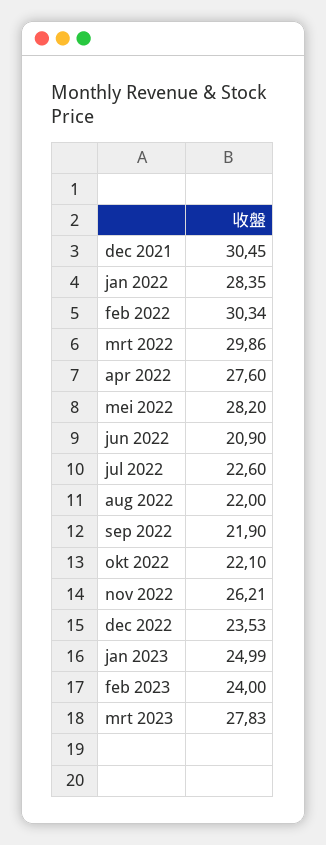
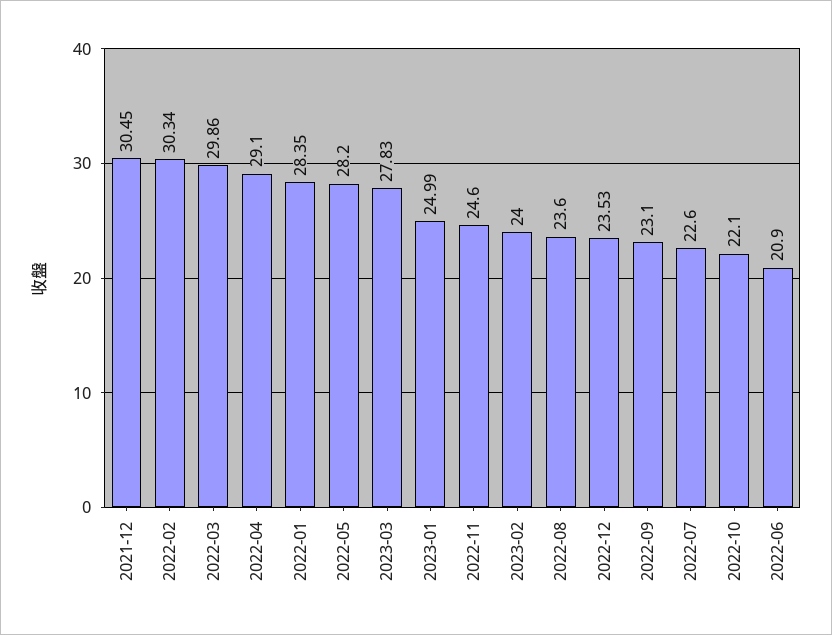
  {
    "dec 2021": 30.45,
    "jan 2022": 28.35,
    "feb 2022": 30.34,
    "mrt 2022": 29.86,
-   "apr 2022": 27.6,
+   "apr 2022": 29.1,
    "mei 2022": 28.2,
    "jun 2022": 20.9,
    "jul 2022": 22.6,
-   "aug 2022": 22,
+   "aug 2022": 23.6,
-   "sep 2022": 21.9,
+   "sep 2022": 23.1,
    "okt 2022": 22.1,
-   "nov 2022": 26.21,
+   "nov 2022": 24.6,
    "dec 2022": 23.53,
    "jan 2023": 24.99,
    "feb 2023": 24,
    "mrt 2023": 27.83
  }

